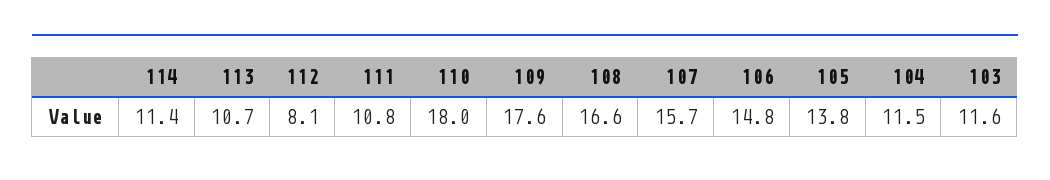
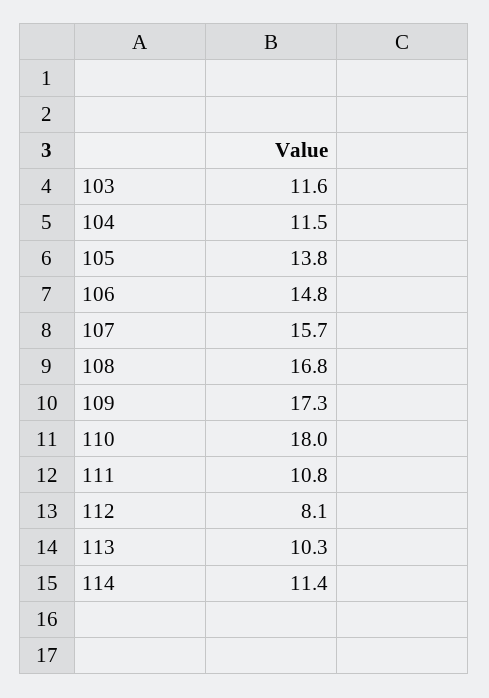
  {
    "114": 11.4,
-   "113": 10.7,
+   "113": 10.3,
    "112": 8.1,
    "111": 10.8,
    "110": 18,
-   "109": 17.6,
+   "109": 17.3,
-   "108": 16.6,
+   "108": 16.8,
    "107": 15.7,
    "106": 14.8,
    "105": 13.8,
    "104": 11.5,
    "103": 11.6
  }

